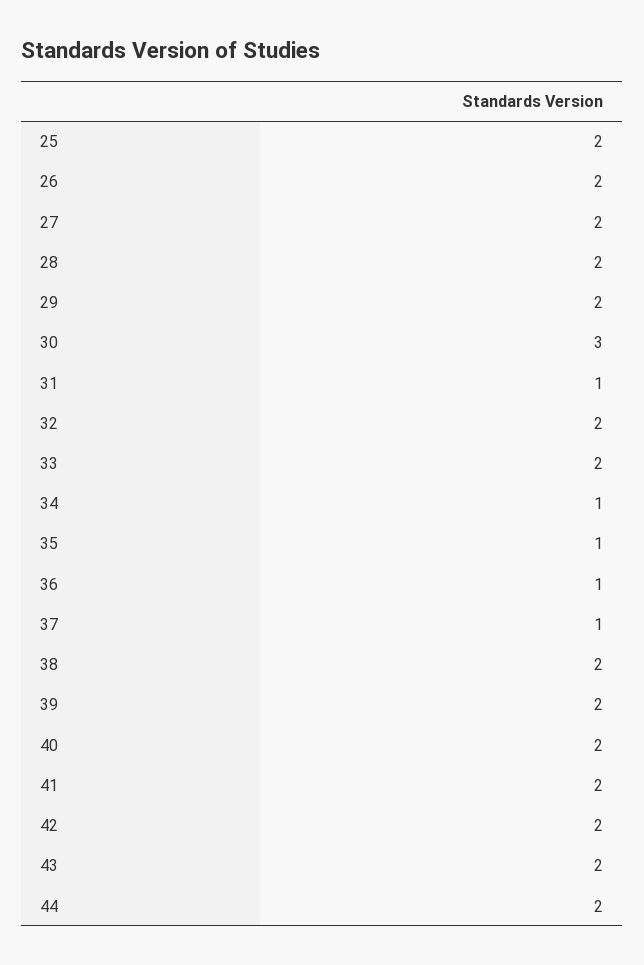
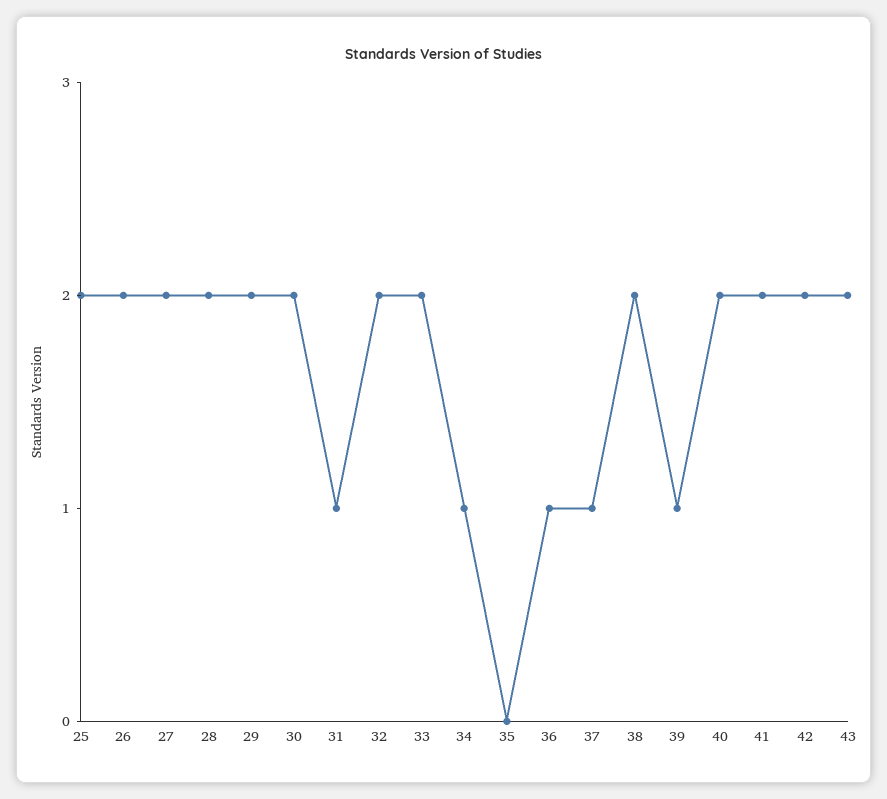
  {
    "25": 2,
    "26": 2,
    "27": 2,
    "28": 2,
    "29": 2,
-   "30": 3,
+   "30": 2,
    "31": 1,
    "32": 2,
    "33": 2,
    "34": 1,
-   "35": 1,
+   "35": 0,
    "36": 1,
    "37": 1,
    "38": 2,
-   "39": 2,
+   "39": 1,
    "40": 2,
    "41": 2,
    "42": 2,
-   "43": 2,
+   "43": 2
-   "44": 2
  }

